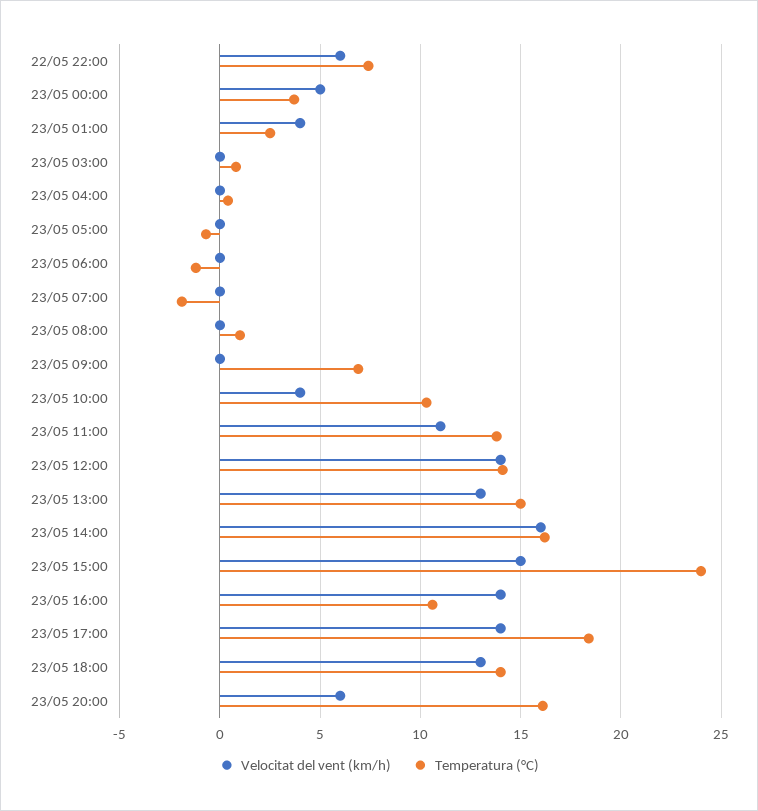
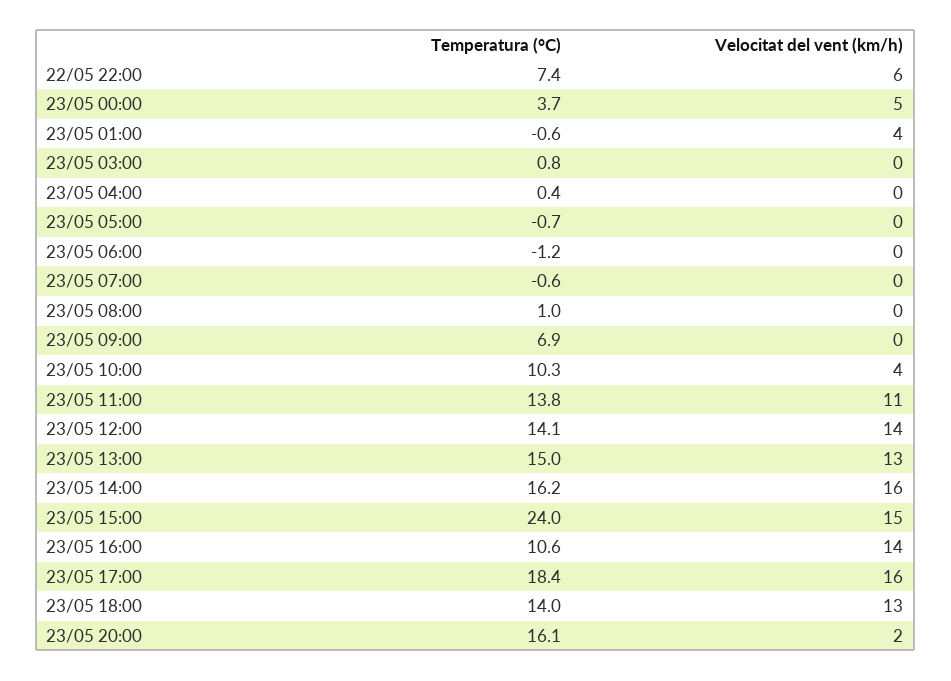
  {
    "Velocitat del vent (km/h)": {
      "22/05 22:00": 6,
      "23/05 00:00": 5,
      "23/05 01:00": 4,
      "23/05 03:00": 0,
      "23/05 04:00": 0,
      "23/05 05:00": 0,
      "23/05 06:00": 0,
      "23/05 07:00": 0,
      "23/05 08:00": 0,
      "23/05 09:00": 0,
      "23/05 10:00": 4,
      "23/05 11:00": 11,
      "23/05 12:00": 14,
      "23/05 13:00": 13,
      "23/05 14:00": 16,
      "23/05 15:00": 15,
      "23/05 16:00": 14,
-     "23/05 17:00": 14,
+     "23/05 17:00": 16,
      "23/05 18:00": 13,
-     "23/05 20:00": 6
+     "23/05 20:00": 2
    },
    "Temperatura (°C)": {
      "22/05 22:00": 7.4,
      "23/05 00:00": 3.7,
-     "23/05 01:00": 2.5,
+     "23/05 01:00": -0.6,
      "23/05 03:00": 0.8,
      "23/05 04:00": 0.4,
      "23/05 05:00": -0.7,
      "23/05 06:00": -1.2,
-     "23/05 07:00": -2,
+     "23/05 07:00": -0.6,
      "23/05 08:00": 1,
      "23/05 09:00": 6.9,
      "23/05 10:00": 10.3,
      "23/05 11:00": 13.8,
      "23/05 12:00": 14.1,
      "23/05 13:00": 15,
      "23/05 14:00": 16.2,
      "23/05 15:00": 24,
      "23/05 16:00": 10.6,
      "23/05 17:00": 18.4,
      "23/05 18:00": 14,
      "23/05 20:00": 16.1
    }
  }

